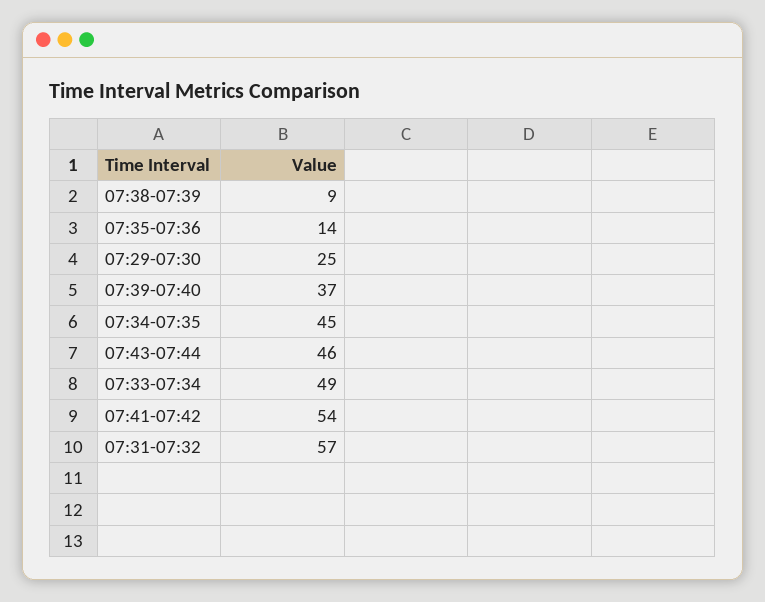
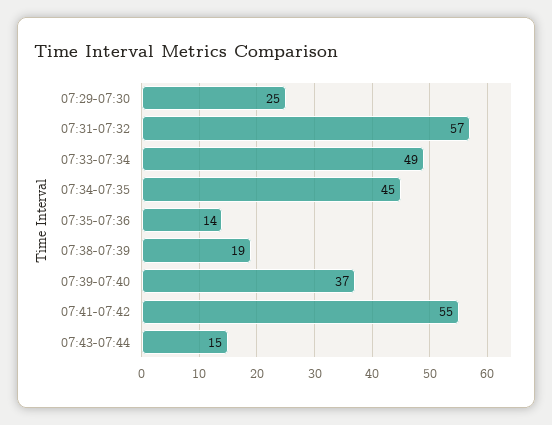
  {
-   "07:38-07:39": 9,
+   "07:38-07:39": 19,
    "07:35-07:36": 14,
    "07:29-07:30": 25,
    "07:39-07:40": 37,
    "07:34-07:35": 45,
-   "07:43-07:44": 46,
+   "07:43-07:44": 15,
    "07:33-07:34": 49,
-   "07:41-07:42": 54,
+   "07:41-07:42": 55,
    "07:31-07:32": 57
  }

